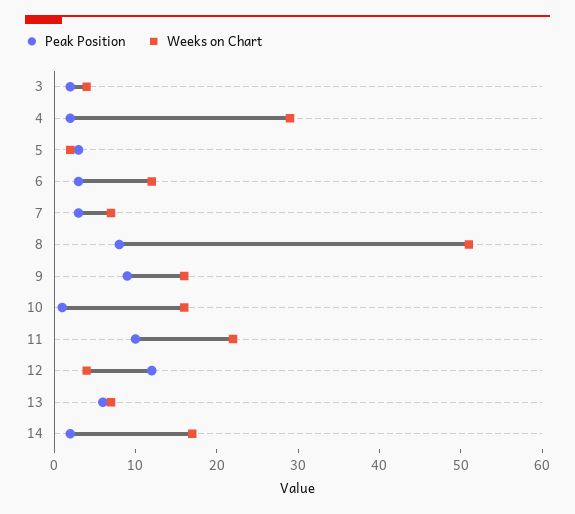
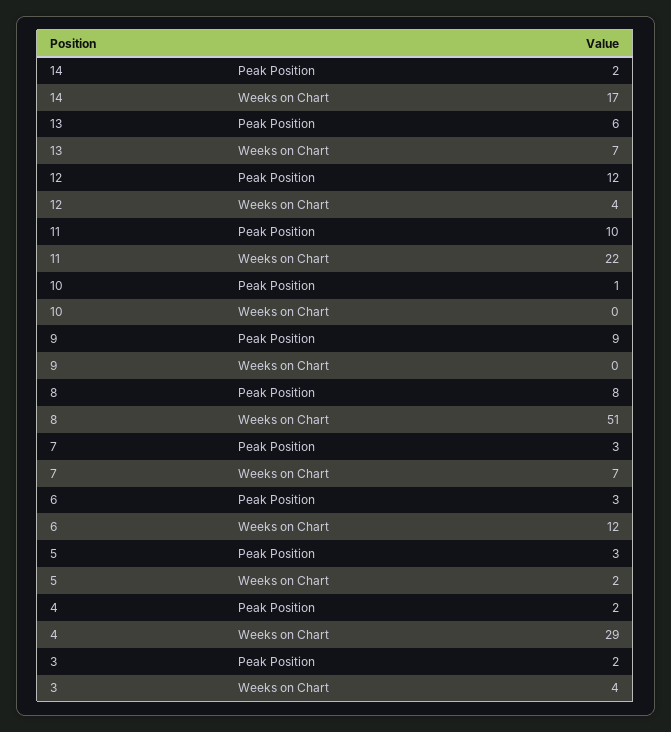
  {
    "Peak Position": {
      "3": 2,
      "4": 2,
      "5": 3,
      "6": 3,
      "7": 3,
      "8": 8,
      "9": 9,
      "10": 1,
      "11": 10,
      "12": 12,
      "13": 6,
      "14": 2
    },
    "Weeks on Chart": {
      "3": 4,
      "4": 29,
      "5": 2,
      "6": 12,
      "7": 7,
      "8": 51,
-     "9": 16,
+     "9": 0,
-     "10": 16,
+     "10": 0,
      "11": 22,
      "12": 4,
      "13": 7,
      "14": 17
    }
  }

